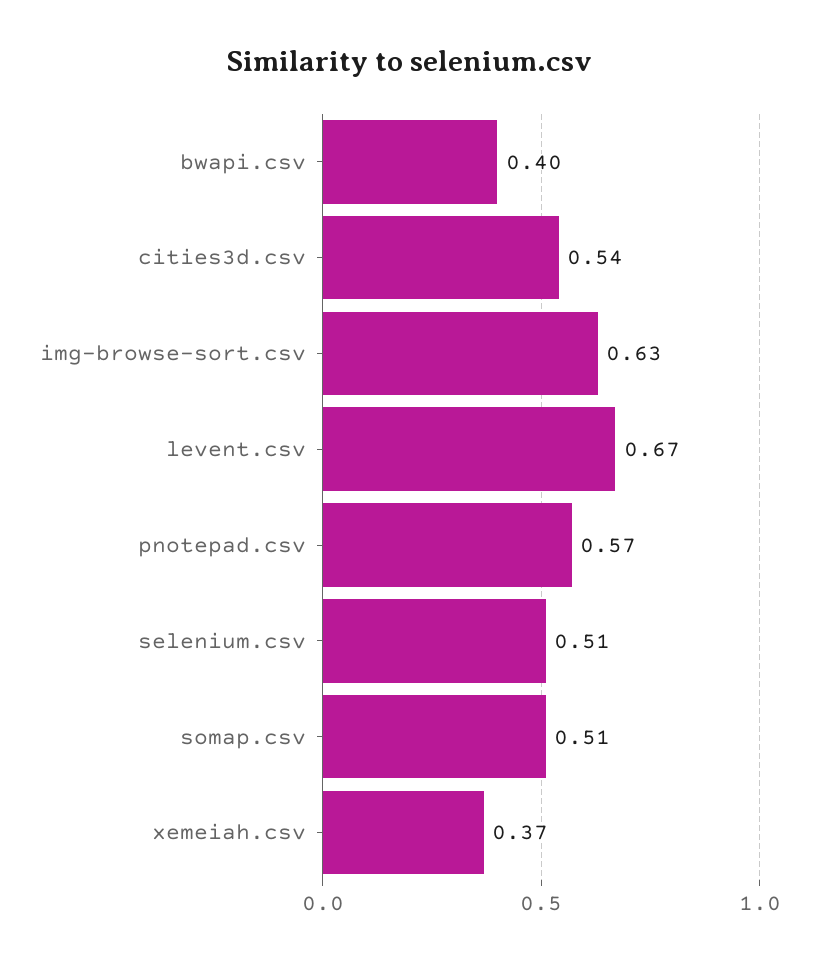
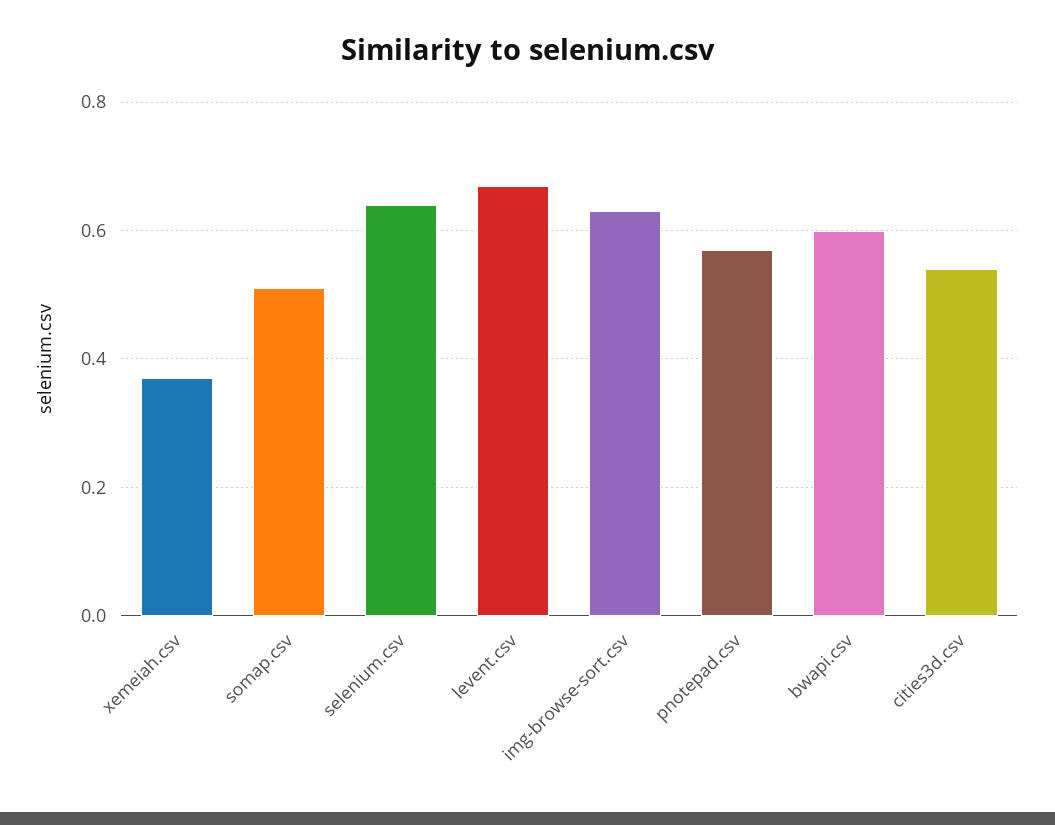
  {
-   "bwapi.csv": 0.4,
+   "bwapi.csv": 0.6,
    "cities3d.csv": 0.54,
    "img-browse-sort.csv": 0.63,
    "levent.csv": 0.67,
    "pnotepad.csv": 0.57,
-   "selenium.csv": 0.51,
+   "selenium.csv": 0.65,
    "somap.csv": 0.51,
    "xemeiah.csv": 0.37
  }

